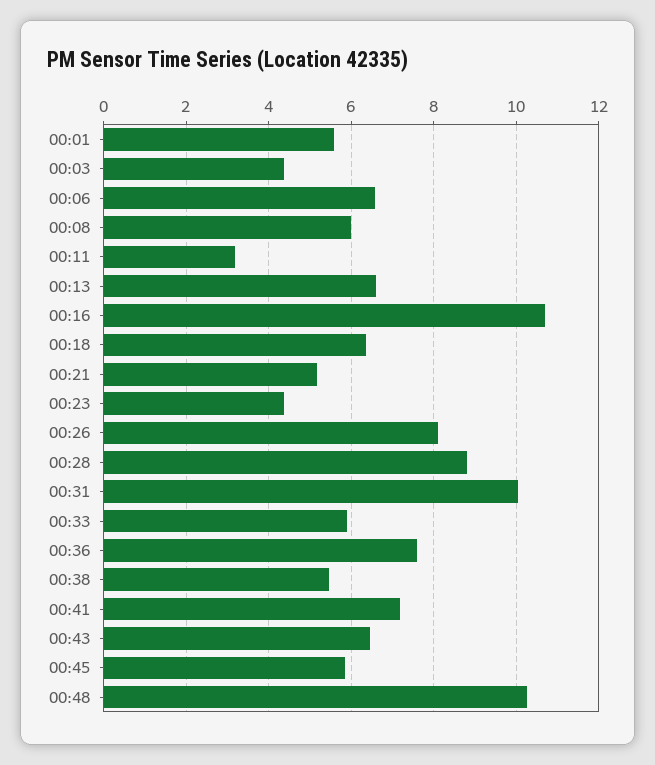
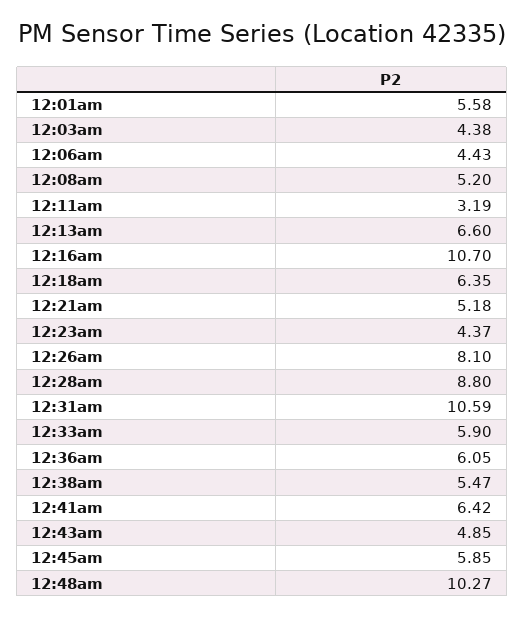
  {
    "00:01": 5.58,
    "00:03": 4.38,
-   "00:06": 6.6,
+   "00:06": 4.43,
-   "00:08": 6,
+   "00:08": 5.2,
    "00:11": 3.19,
    "00:13": 6.6,
    "00:16": 10.7,
    "00:18": 6.35,
    "00:21": 5.18,
    "00:23": 4.37,
    "00:26": 8.1,
    "00:28": 8.8,
-   "00:31": 10,
+   "00:31": 10.59,
    "00:33": 5.9,
-   "00:36": 7.6,
+   "00:36": 6.05,
    "00:38": 5.47,
-   "00:41": 7.2,
+   "00:41": 6.42,
-   "00:43": 6.4,
+   "00:43": 4.85,
    "00:45": 5.85,
    "00:48": 10.27
  }

